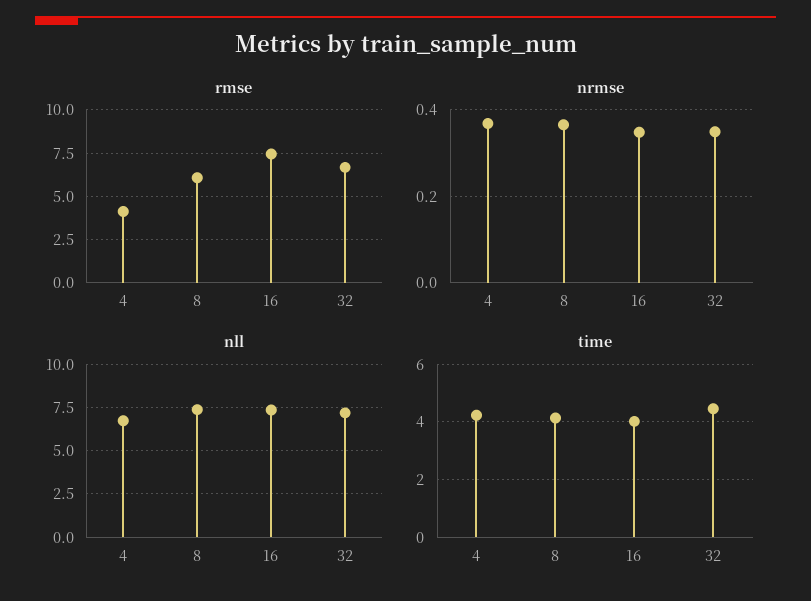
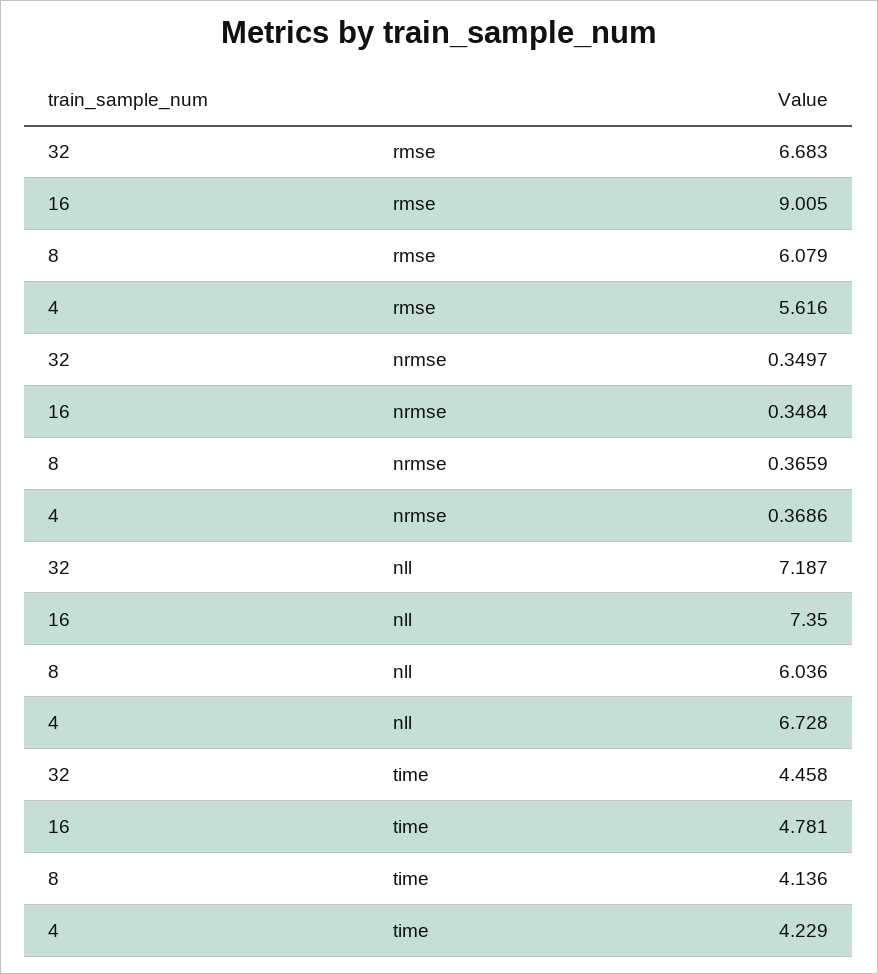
  {
    "rmse": {
-     "4": 4,
+     "4": 5.616,
      "8": 6.079,
-     "16": 7.5,
+     "16": 9.005,
      "32": 6.683
    },
    "nrmse": {
      "4": 0.3686,
      "8": 0.3659,
      "16": 0.3484,
      "32": 0.3497
    },
    "nll": {
      "4": 6.728,
-     "8": 7.5,
+     "8": 6.036,
      "16": 7.35,
      "32": 7.187
    },
    "time": {
      "4": 4.229,
      "8": 4.136,
-     "16": 4,
+     "16": 4.781,
      "32": 4.458
    }
  }

